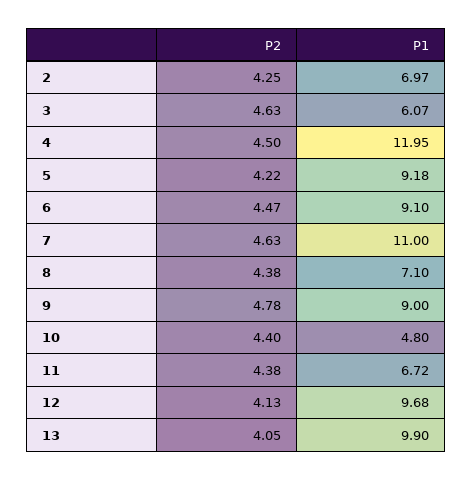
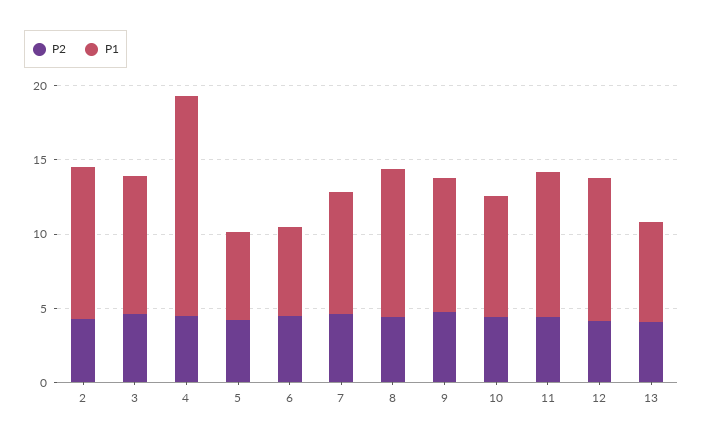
  {
    "P2": {
      "2": 4.25,
      "3": 4.63,
      "4": 4.5,
      "5": 4.22,
      "6": 4.47,
      "7": 4.63,
      "8": 4.38,
      "9": 4.78,
      "10": 4.4,
      "11": 4.38,
      "12": 4.13,
      "13": 4.05
    },
    "P1": {
-     "2": 6.97,
+     "2": 10,
-     "3": 6.07,
+     "3": 9,
-     "4": 11.95,
+     "4": 15,
-     "5": 9.18,
+     "5": 6,
-     "6": 9.1,
+     "6": 6,
-     "7": 11,
+     "7": 8,
-     "8": 7.1,
+     "8": 10,
      "9": 9,
-     "10": 4.8,
+     "10": 8,
-     "11": 6.72,
+     "11": 10,
      "12": 9.68,
-     "13": 9.9
+     "13": 7
    }
  }

